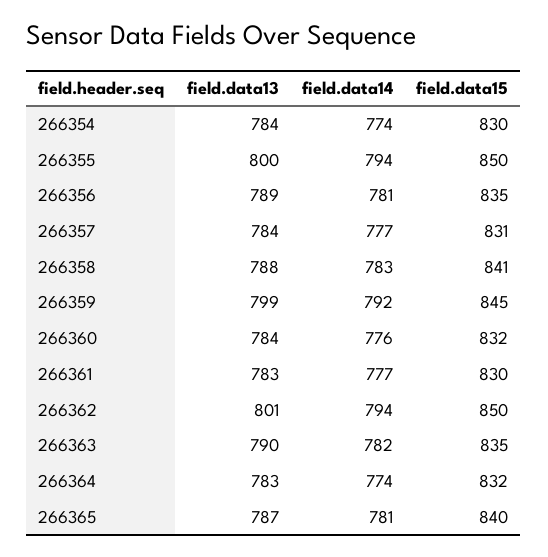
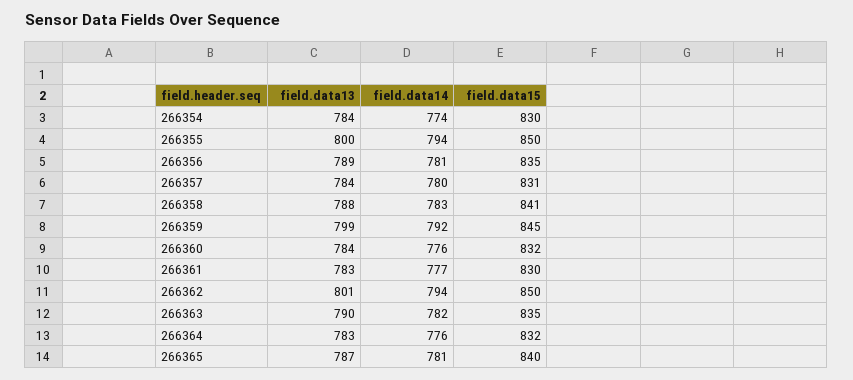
  {
    "field.data13": {
      "266354": 784,
      "266355": 800,
      "266356": 789,
      "266357": 784,
      "266358": 788,
      "266359": 799,
      "266360": 784,
      "266361": 783,
      "266362": 801,
      "266363": 790,
      "266364": 783,
      "266365": 787
    },
    "field.data14": {
      "266354": 774,
      "266355": 794,
      "266356": 781,
-     "266357": 777,
+     "266357": 780,
      "266358": 783,
      "266359": 792,
      "266360": 776,
      "266361": 777,
      "266362": 794,
      "266363": 782,
-     "266364": 774,
+     "266364": 776,
      "266365": 781
    },
    "field.data15": {
      "266354": 830,
      "266355": 850,
      "266356": 835,
      "266357": 831,
      "266358": 841,
      "266359": 845,
      "266360": 832,
      "266361": 830,
      "266362": 850,
      "266363": 835,
      "266364": 832,
      "266365": 840
    }
  }

